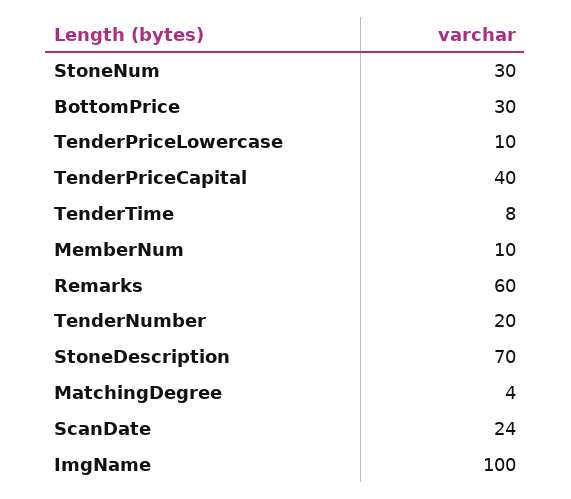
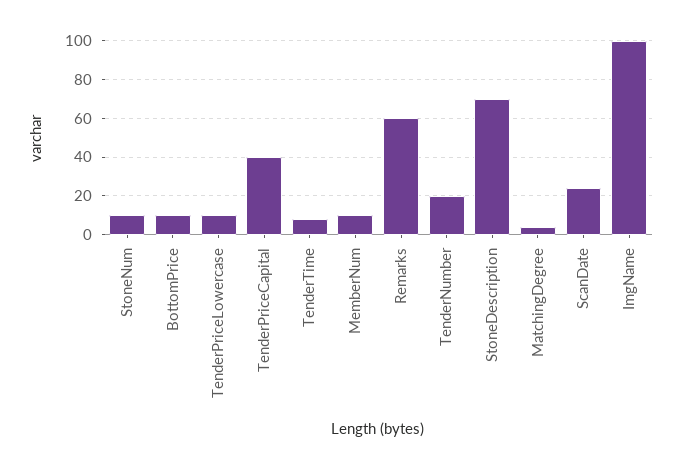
  {
-   "StoneNum": 30,
+   "StoneNum": 10,
-   "BottomPrice": 30,
+   "BottomPrice": 10,
    "TenderPriceLowercase": 10,
    "TenderPriceCapital": 40,
    "TenderTime": 8,
    "MemberNum": 10,
    "Remarks": 60,
    "TenderNumber": 20,
    "StoneDescription": 70,
    "MatchingDegree": 4,
    "ScanDate": 24,
    "ImgName": 100
  }

